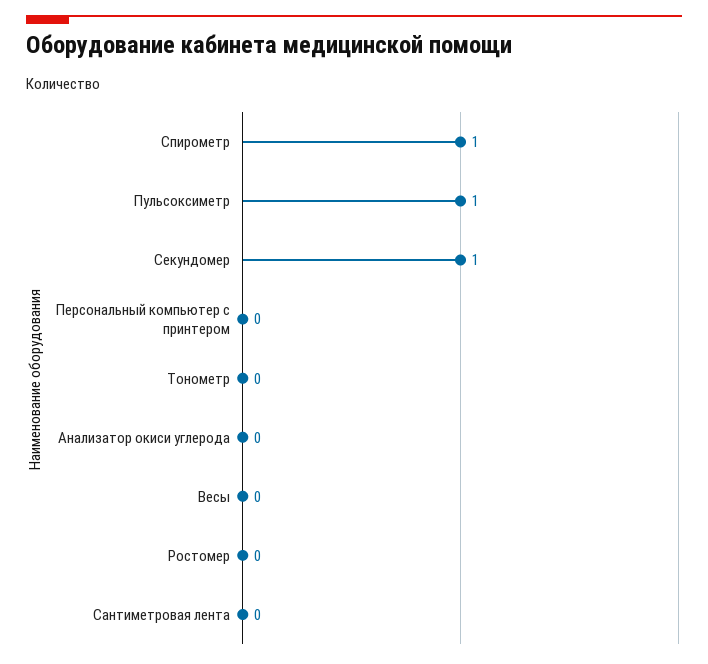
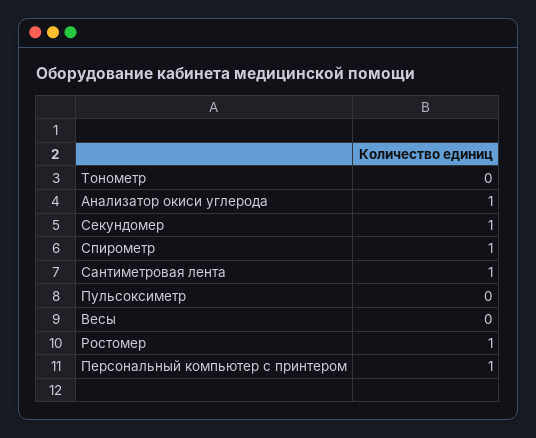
  {
    "Спирометр": 1,
-   "Пульсоксиметр": 1,
+   "Пульсоксиметр": 0,
    "Секундомер": 1,
-   "Персональный компьютер с принтером": 0,
+   "Персональный компьютер с принтером": 1,
    "Тонометр": 0,
-   "Анализатор окиси углерода": 0,
+   "Анализатор окиси углерода": 1,
    "Весы": 0,
-   "Ростомер": 0,
+   "Ростомер": 1,
-   "Сантиметровая лента": 0
+   "Сантиметровая лента": 1
  }

